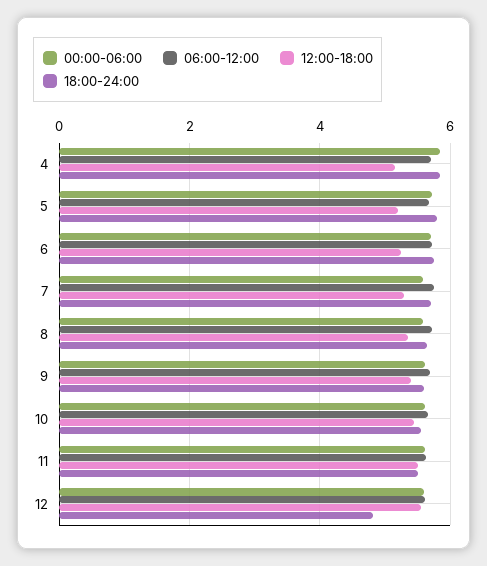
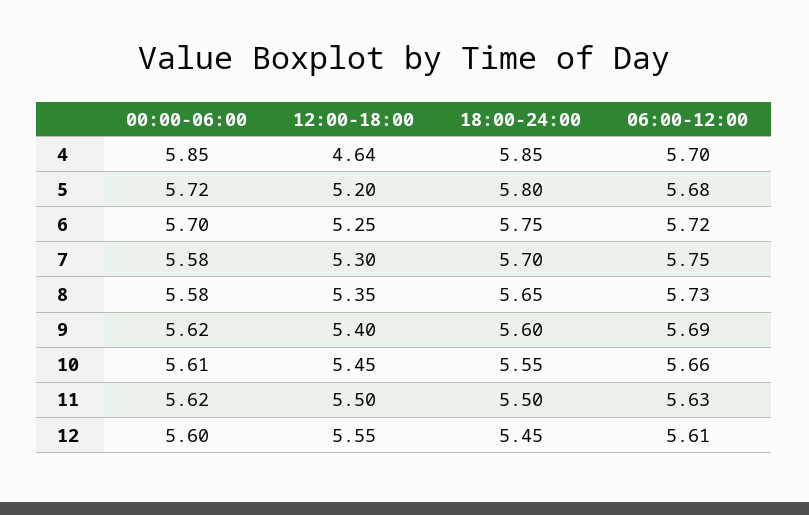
  {
    "00:00-06:00": {
      "4": 5.85,
      "5": 5.72,
      "6": 5.7,
      "7": 5.58,
      "8": 5.58,
      "9": 5.62,
      "10": 5.61,
      "11": 5.62,
      "12": 5.6
    },
    "06:00-12:00": {
      "4": 5.7,
      "5": 5.68,
      "6": 5.72,
      "7": 5.75,
      "8": 5.73,
      "9": 5.69,
      "10": 5.66,
      "11": 5.63,
      "12": 5.61
    },
    "12:00-18:00": {
-     "4": 5.2,
+     "4": 4.64,
      "5": 5.2,
      "6": 5.25,
      "7": 5.3,
      "8": 5.35,
      "9": 5.4,
      "10": 5.45,
      "11": 5.5,
      "12": 5.55
    },
    "18:00-24:00": {
      "4": 5.85,
      "5": 5.8,
      "6": 5.75,
      "7": 5.7,
      "8": 5.65,
      "9": 5.6,
      "10": 5.55,
      "11": 5.5,
-     "12": 4.8
+     "12": 5.45
    }
  }

